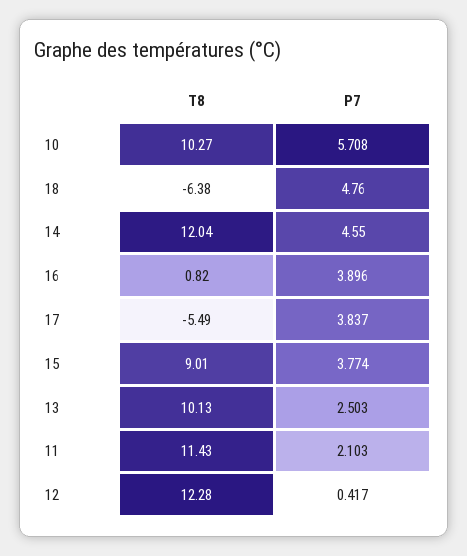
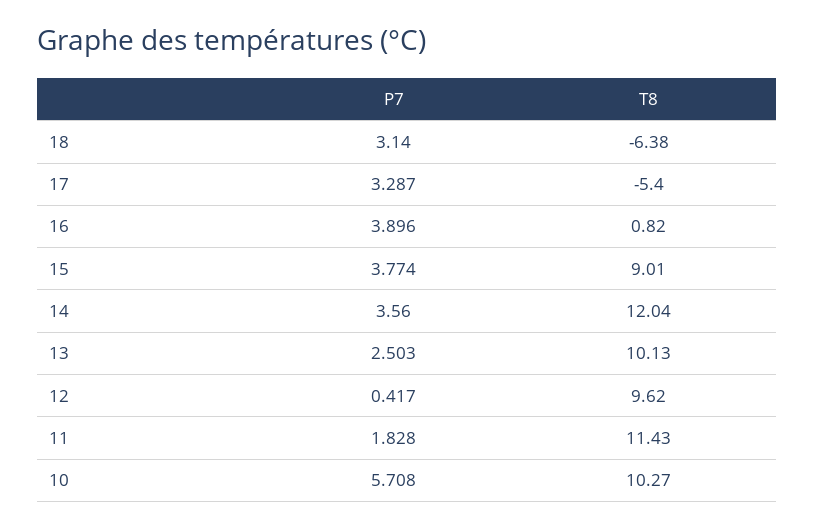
  {
    "T8": {
      "10": 10.27,
      "18": -6.38,
      "14": 12.04,
      "16": 0.82,
-     "17": -5.49,
+     "17": -5.4,
      "15": 9.01,
      "13": 10.13,
      "11": 11.43,
-     "12": 12.28
+     "12": 9.62
    },
    "P7": {
      "10": 5.708,
-     "18": 4.76,
+     "18": 3.14,
-     "14": 4.55,
+     "14": 3.56,
      "16": 3.896,
-     "17": 3.837,
+     "17": 3.287,
      "15": 3.774,
      "13": 2.503,
-     "11": 2.103,
+     "11": 1.828,
      "12": 0.417
    }
  }

